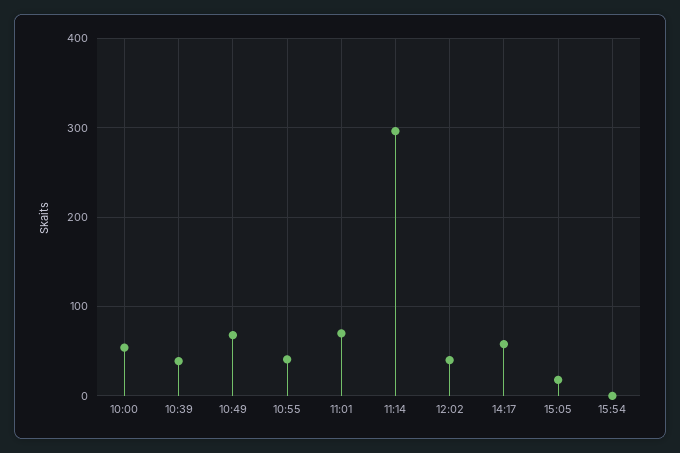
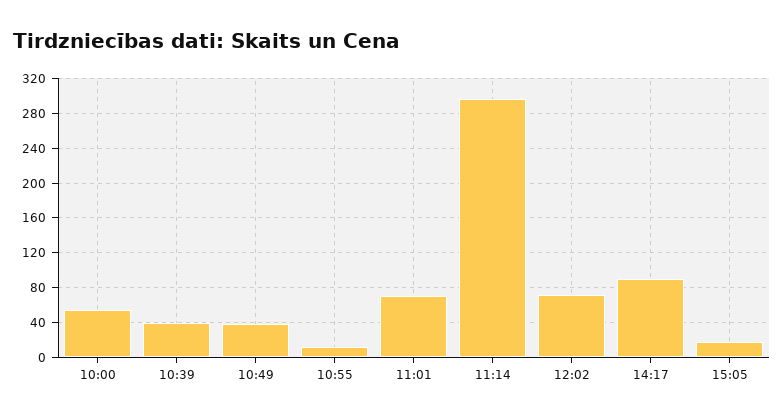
  {
    "10:00": 50,
    "10:39": 40,
-   "10:49": 70,
+   "10:49": 40,
-   "10:55": 40,
+   "10:55": 10,
    "11:01": 70,
    "11:14": 300,
-   "12:02": 40,
+   "12:02": 70,
-   "14:17": 60,
+   "14:17": 90,
-   "15:05": 20,
+   "15:05": 20
-   "15:54": 0
  }

